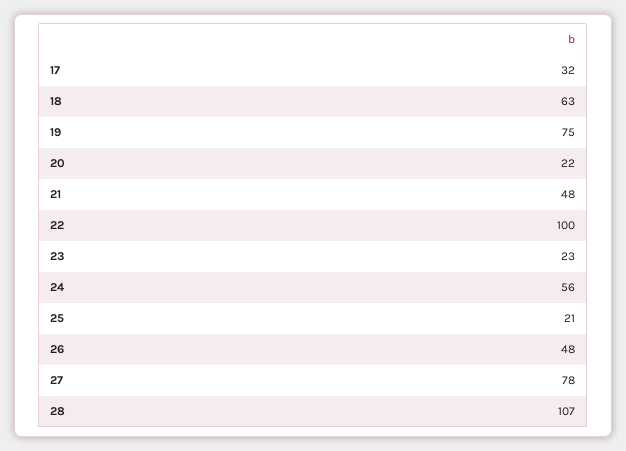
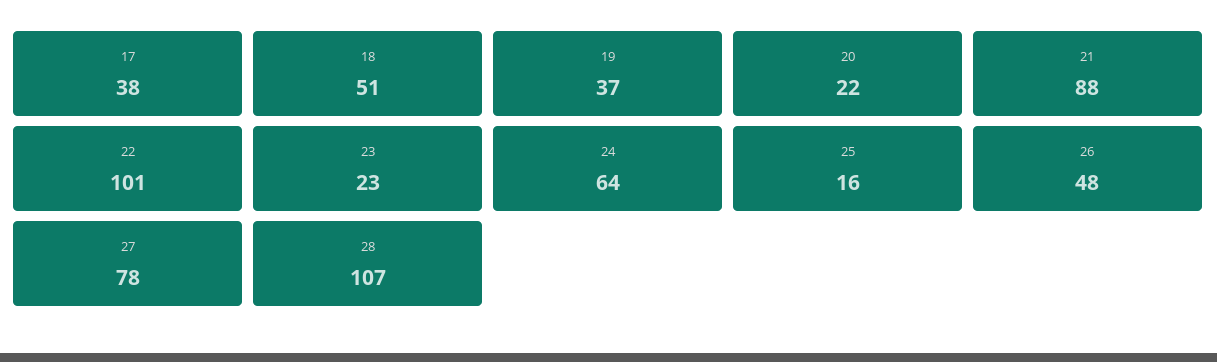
  {
-   "17": 32,
+   "17": 38,
-   "18": 63,
+   "18": 51,
-   "19": 75,
+   "19": 37,
    "20": 22,
-   "21": 48,
+   "21": 88,
-   "22": 100,
+   "22": 101,
    "23": 23,
-   "24": 56,
+   "24": 64,
-   "25": 21,
+   "25": 16,
    "26": 48,
    "27": 78,
    "28": 107
  }

